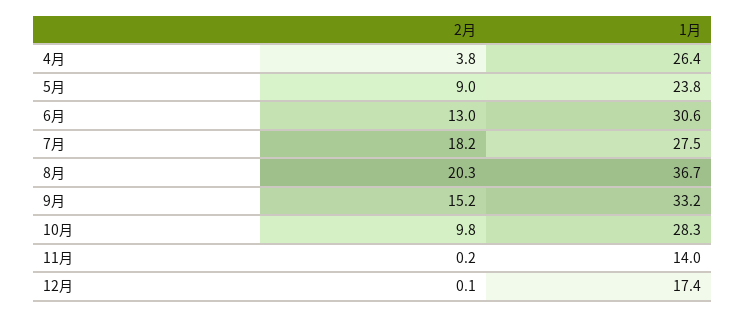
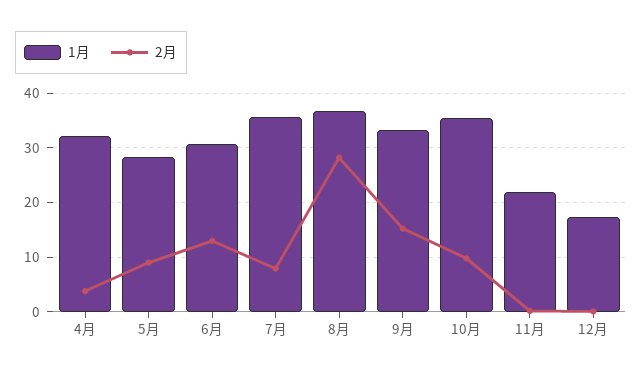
  {
    "2月": {
      "4月": 3.8,
      "5月": 9,
      "6月": 13,
-     "7月": 18.2,
+     "7月": 8,
-     "8月": 20.3,
+     "8月": 28,
      "9月": 15.2,
      "10月": 9.8,
      "11月": 0.2,
      "12月": 0.1
    },
    "1月": {
-     "4月": 26.4,
+     "4月": 32,
-     "5月": 23.8,
+     "5月": 28,
      "6月": 30.6,
-     "7月": 27.5,
+     "7月": 36,
      "8月": 36.7,
      "9月": 33.2,
-     "10月": 28.3,
+     "10月": 36,
-     "11月": 14,
+     "11月": 22,
      "12月": 17.4
    }
  }

